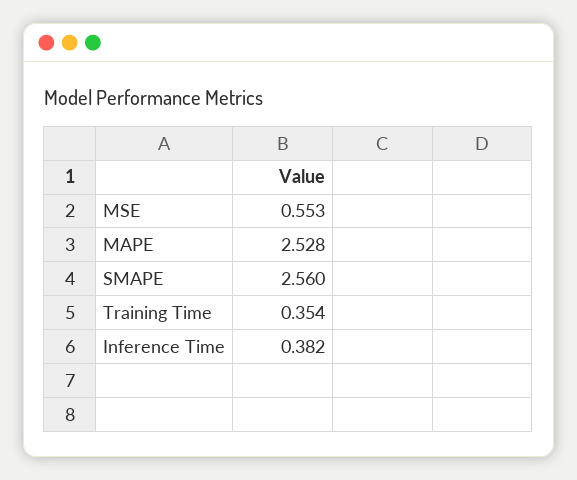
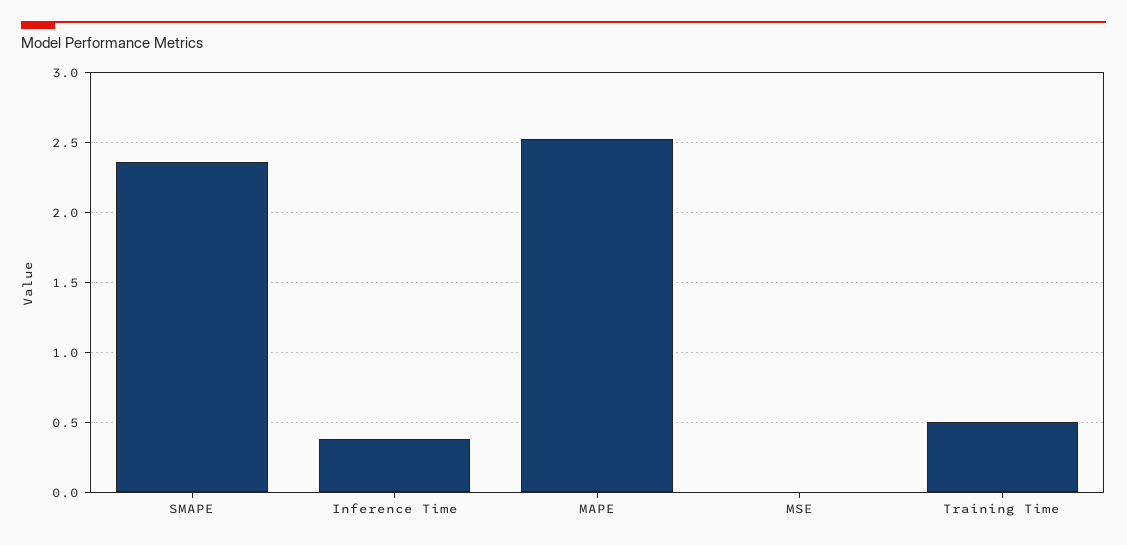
  {
-   "MSE": 0.553,
+   "MSE": 0,
    "MAPE": 2.528,
-   "SMAPE": 2.56,
+   "SMAPE": 2.35,
-   "Training Time": 0.354,
+   "Training Time": 0.5,
    "Inference Time": 0.382
  }

